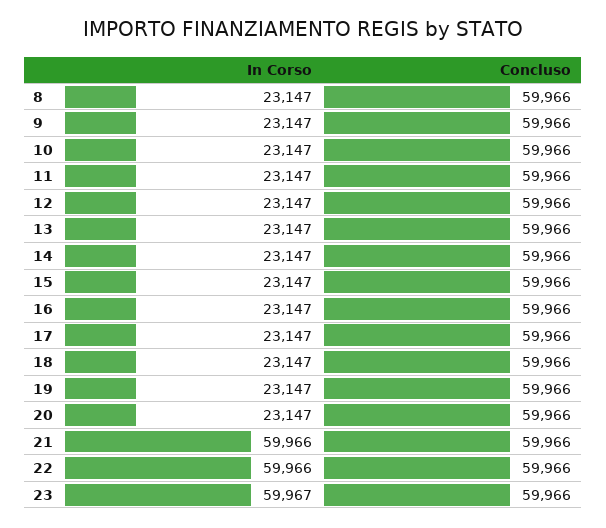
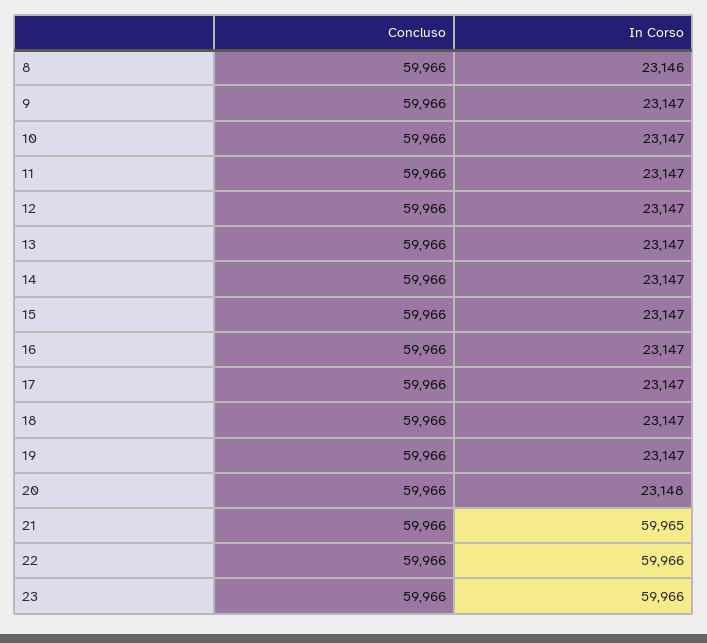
  {
    "In Corso": {
-     "8": 23147,
+     "8": 23146,
      "9": 23147,
      "10": 23147,
      "11": 23147,
      "12": 23147,
      "13": 23147,
      "14": 23147,
      "15": 23147,
      "16": 23147,
      "17": 23147,
      "18": 23147,
      "19": 23147,
-     "20": 23147,
+     "20": 23148,
-     "21": 59966,
+     "21": 59965,
      "22": 59966,
-     "23": 59967
+     "23": 59966
    },
    "Concluso": {
      "8": 59966,
      "9": 59966,
      "10": 59966,
      "11": 59966,
      "12": 59966,
      "13": 59966,
      "14": 59966,
      "15": 59966,
      "16": 59966,
      "17": 59966,
      "18": 59966,
      "19": 59966,
      "20": 59966,
      "21": 59966,
      "22": 59966,
      "23": 59966
    }
  }

